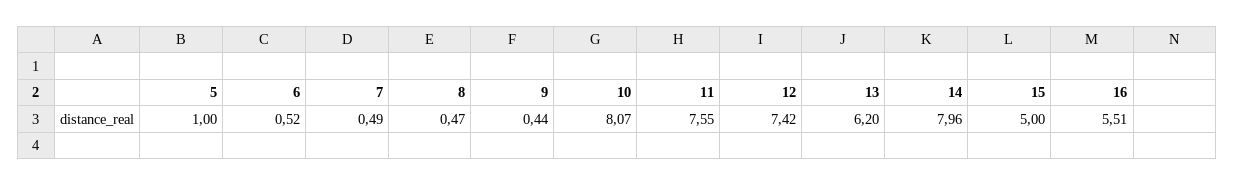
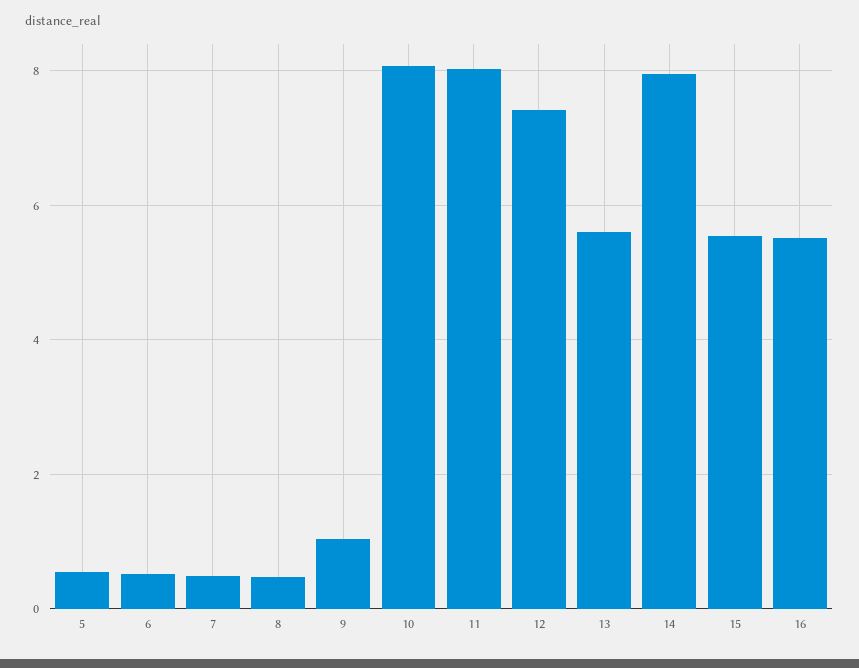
  {
-   "5": 1,
+   "5": 0.6,
    "6": 0.52,
    "7": 0.49,
    "8": 0.47,
-   "9": 0.44,
+   "9": 1,
    "10": 8.07,
-   "11": 7.55,
+   "11": 8,
    "12": 7.42,
-   "13": 6.2,
+   "13": 5.6,
    "14": 7.96,
-   "15": 5,
+   "15": 5.6,
    "16": 5.51
  }

